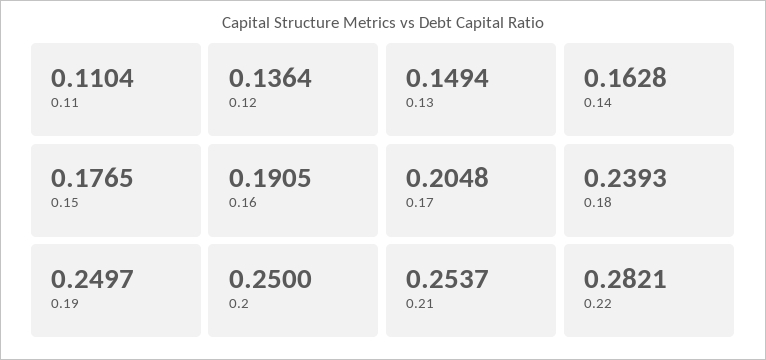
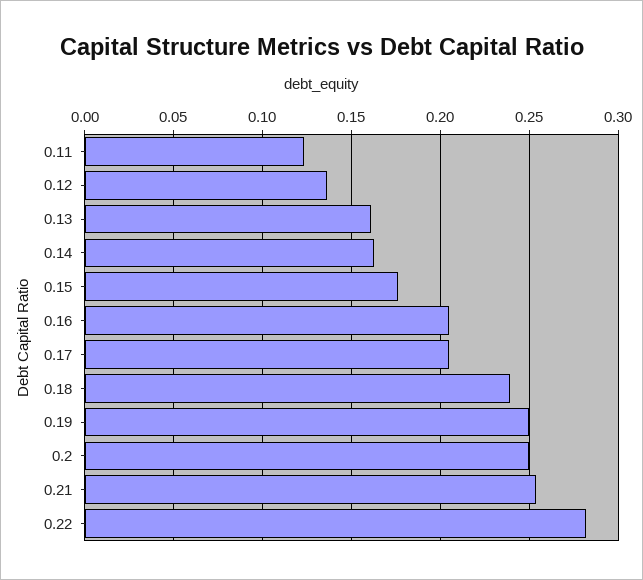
  {
-   "0.11": 0.1104,
+   "0.11": 0.125,
    "0.12": 0.1364,
-   "0.13": 0.1494,
+   "0.13": 0.16,
    "0.14": 0.1628,
    "0.15": 0.1765,
-   "0.16": 0.1905,
+   "0.16": 0.205,
    "0.17": 0.2048,
    "0.18": 0.2393,
    "0.19": 0.2497,
    "0.2": 0.25,
    "0.21": 0.2537,
    "0.22": 0.2821
  }

